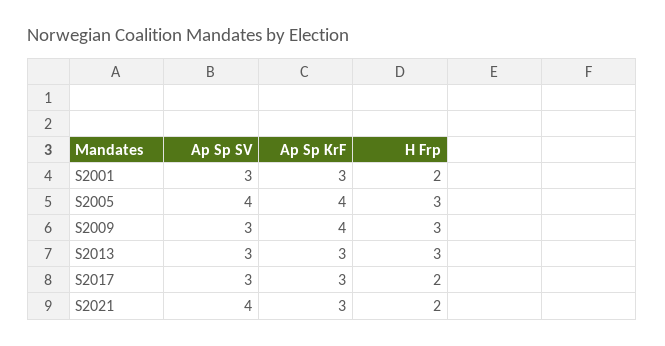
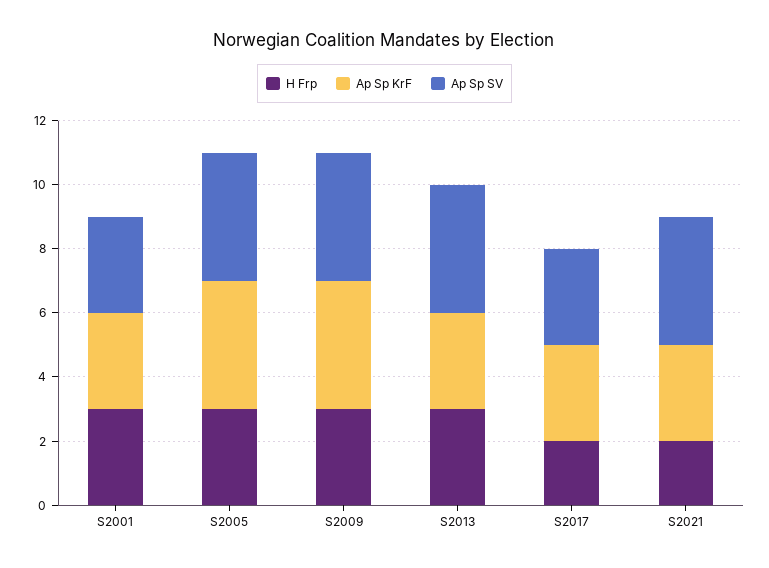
  {
    "Ap Sp SV": {
      "S2001": 3,
      "S2005": 4,
-     "S2009": 3,
+     "S2009": 4,
-     "S2013": 3,
+     "S2013": 4,
      "S2017": 3,
      "S2021": 4
    },
    "Ap Sp KrF": {
      "S2001": 3,
      "S2005": 4,
      "S2009": 4,
      "S2013": 3,
      "S2017": 3,
      "S2021": 3
    },
    "H Frp": {
-     "S2001": 2,
+     "S2001": 3,
      "S2005": 3,
      "S2009": 3,
      "S2013": 3,
      "S2017": 2,
      "S2021": 2
    }
  }

